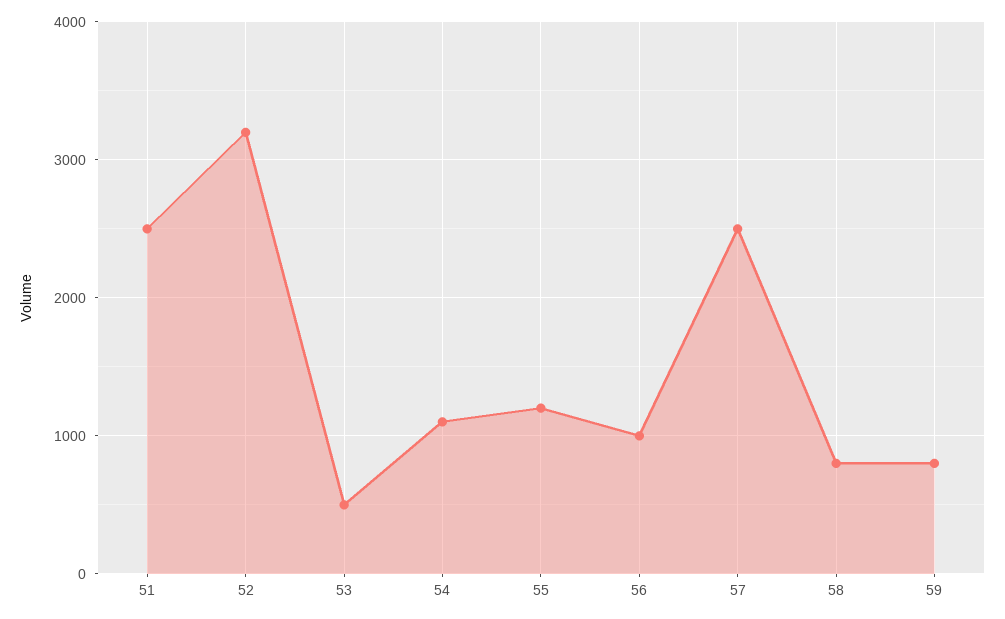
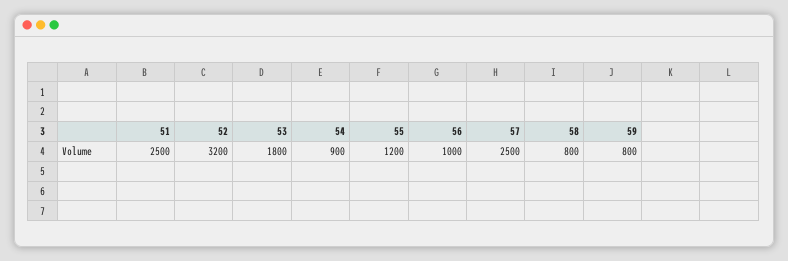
  {
    "51": 2500,
    "52": 3200,
-   "53": 500,
+   "53": 1800,
-   "54": 1100,
+   "54": 900,
    "55": 1200,
    "56": 1000,
    "57": 2500,
    "58": 800,
    "59": 800
  }

